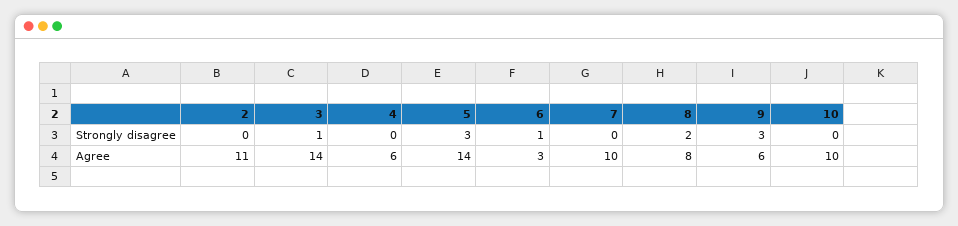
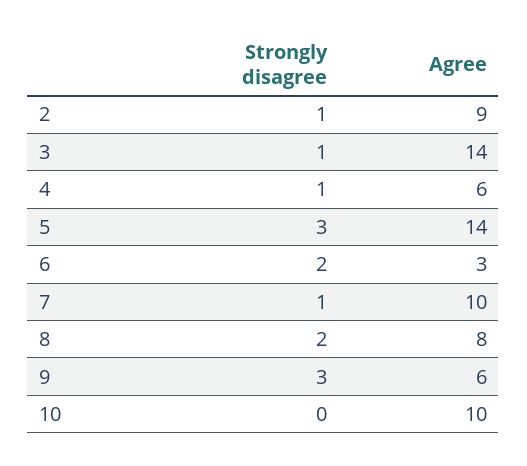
  {
    "2": {
-     "Strongly disagree": 0,
+     "Strongly disagree": 1,
-     "Agree": 11
+     "Agree": 9
    },
    "3": {
      "Strongly disagree": 1,
      "Agree": 14
    },
    "4": {
-     "Strongly disagree": 0,
+     "Strongly disagree": 1,
      "Agree": 6
    },
    "5": {
      "Strongly disagree": 3,
      "Agree": 14
    },
    "6": {
-     "Strongly disagree": 1,
+     "Strongly disagree": 2,
      "Agree": 3
    },
    "7": {
-     "Strongly disagree": 0,
+     "Strongly disagree": 1,
      "Agree": 10
    },
    "8": {
      "Strongly disagree": 2,
      "Agree": 8
    },
    "9": {
      "Strongly disagree": 3,
      "Agree": 6
    },
    "10": {
      "Strongly disagree": 0,
      "Agree": 10
    }
  }

